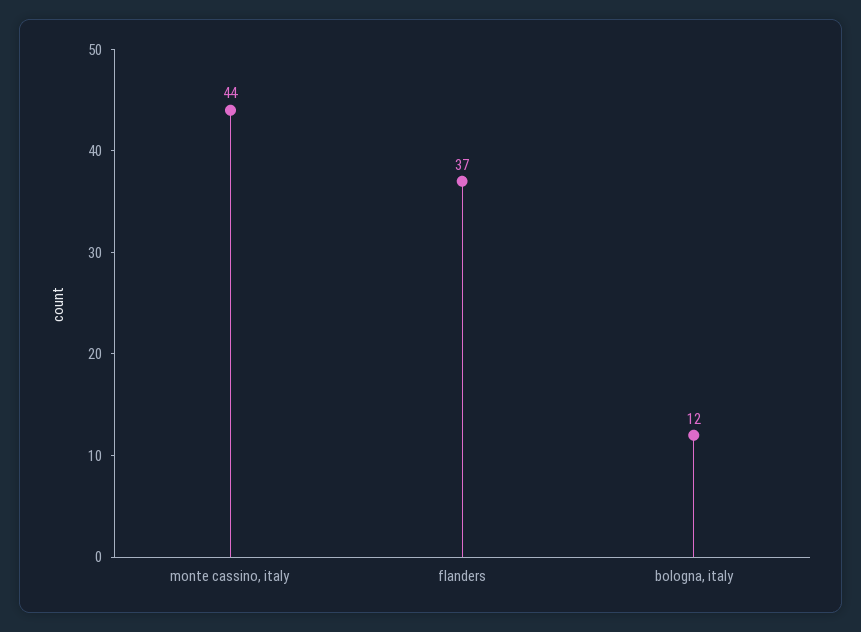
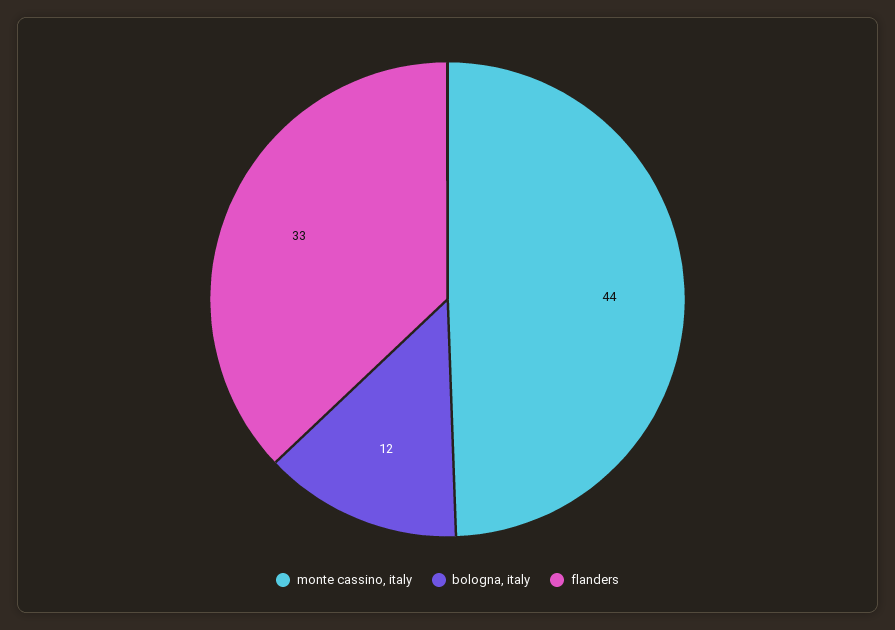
  {
    "monte cassino, italy": 44,
-   "flanders": 37,
+   "flanders": 33,
    "bologna, italy": 12
  }

